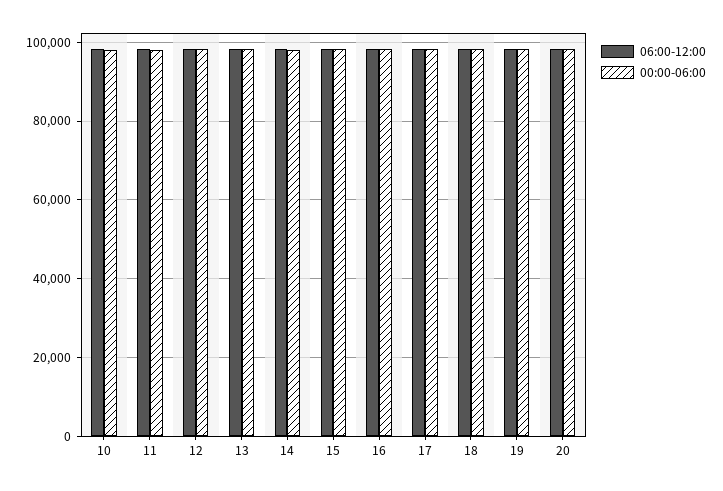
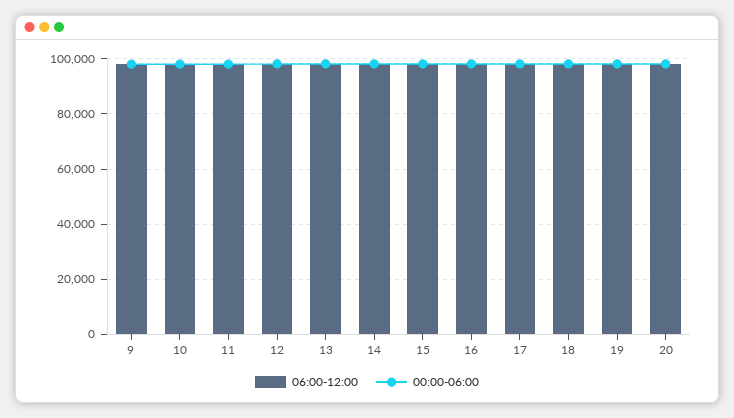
  {
    "06:00-12:00": {
      "10": 98000,
      "11": 98000,
      "12": 98000,
      "13": 98000,
      "14": 98000,
      "15": 98000,
      "16": 98000,
      "17": 98000,
      "18": 98000,
      "19": 98000,
-     "20": 98000
+     "20": 98000,
+     "9": 97500
    },
    "00:00-06:00": {
      "10": 98000,
      "11": 98000,
      "12": 98000,
      "13": 98000,
      "14": 98000,
      "15": 98000,
      "16": 98000,
      "17": 98000,
      "18": 98000,
      "19": 98000,
-     "20": 98000
+     "20": 98000,
+     "9": 97500
    }
  }

